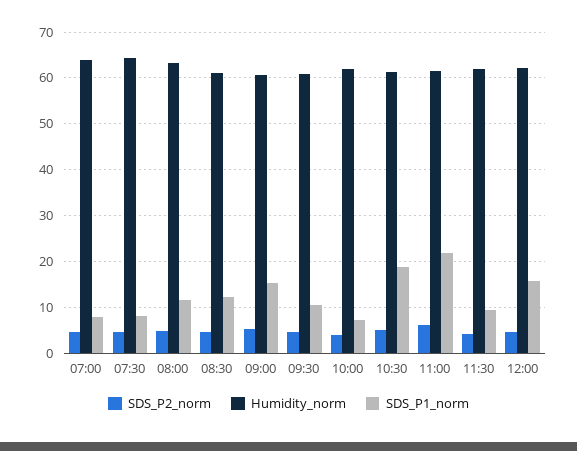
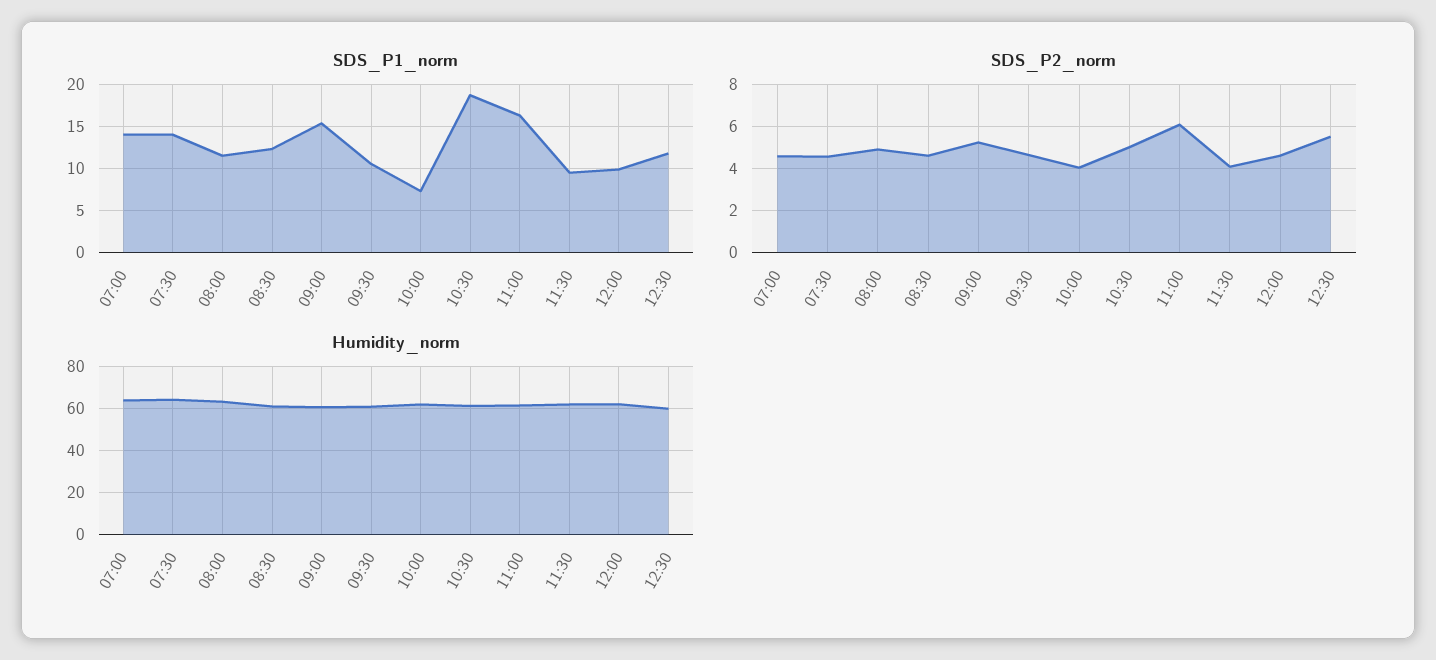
  {
    "SDS_P2_norm": {
      "07:00": 4.5,
      "07:30": 4.5,
      "08:00": 5,
      "08:30": 4.5,
      "09:00": 5,
      "09:30": 4.5,
      "10:00": 4,
      "10:30": 5,
      "11:00": 6,
      "11:30": 4,
-     "12:00": 4.5
+     "12:00": 4.5,
+     "12:30": 5.5
    },
    "Humidity_norm": {
      "07:00": 64,
      "07:30": 64,
      "08:00": 64,
      "08:30": 62,
      "09:00": 60,
      "09:30": 60,
      "10:00": 62,
      "10:30": 62,
      "11:00": 62,
      "11:30": 62,
-     "12:00": 62
+     "12:00": 62,
+     "12:30": 60
    },
    "SDS_P1_norm": {
-     "07:00": 8,
+     "07:00": 14,
-     "07:30": 8,
+     "07:30": 14,
      "08:00": 11,
      "08:30": 12,
      "09:00": 15,
      "09:30": 11,
      "10:00": 7,
      "10:30": 19,
-     "11:00": 22,
+     "11:00": 16,
      "11:30": 9,
-     "12:00": 16
+     "12:00": 10,
+     "12:30": 12
    }
  }

